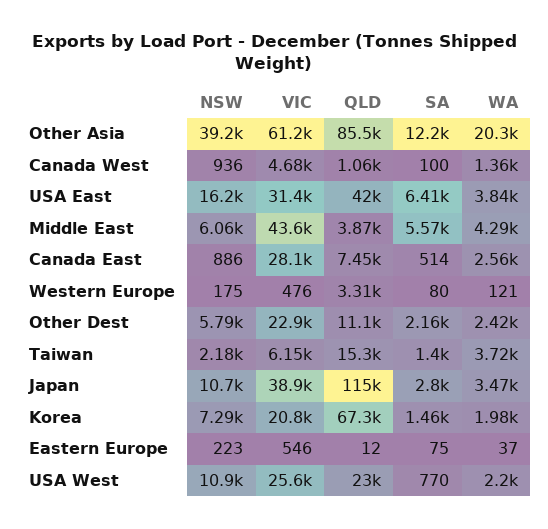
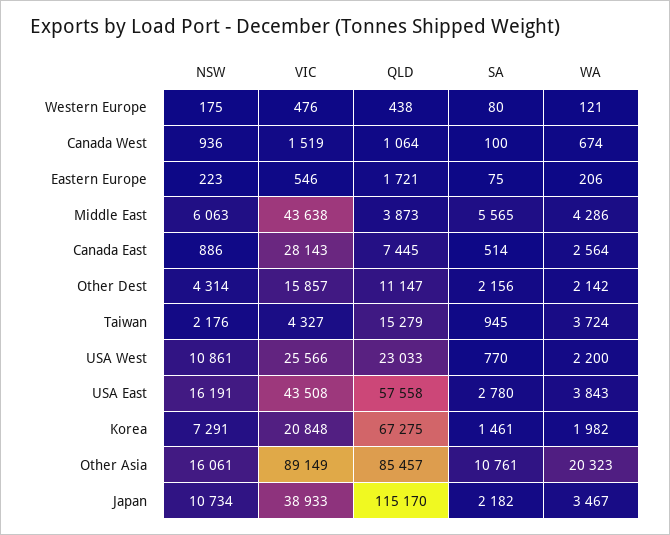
  {
    "NSW": {
-     "Other Asia": 39200,
+     "Other Asia": 16061,
      "Canada West": 936,
      "USA East": 16191,
      "Middle East": 6063,
      "Canada East": 886,
      "Western Europe": 175,
-     "Other Dest": 5790,
+     "Other Dest": 4314,
      "Taiwan": 2176,
      "Japan": 10734,
      "Korea": 7291,
      "Eastern Europe": 223,
      "USA West": 10861
    },
    "VIC": {
-     "Other Asia": 61200,
+     "Other Asia": 89149,
-     "Canada West": 4680,
+     "Canada West": 1519,
-     "USA East": 31400,
+     "USA East": 43508,
      "Middle East": 43638,
      "Canada East": 28143,
      "Western Europe": 476,
-     "Other Dest": 22900,
+     "Other Dest": 15857,
-     "Taiwan": 6150,
+     "Taiwan": 4327,
      "Japan": 38933,
      "Korea": 20848,
      "Eastern Europe": 546,
      "USA West": 25566
    },
    "QLD": {
      "Other Asia": 85457,
      "Canada West": 1064,
-     "USA East": 42000,
+     "USA East": 57558,
      "Middle East": 3873,
      "Canada East": 7445,
-     "Western Europe": 3310,
+     "Western Europe": 438,
      "Other Dest": 11147,
      "Taiwan": 15279,
      "Japan": 115170,
      "Korea": 67275,
-     "Eastern Europe": 12,
+     "Eastern Europe": 1721,
      "USA West": 23033
    },
    "SA": {
-     "Other Asia": 12200,
+     "Other Asia": 10761,
      "Canada West": 100,
-     "USA East": 6410,
+     "USA East": 2780,
      "Middle East": 5565,
      "Canada East": 514,
      "Western Europe": 80,
      "Other Dest": 2156,
-     "Taiwan": 1400,
+     "Taiwan": 945,
-     "Japan": 2800,
+     "Japan": 2182,
      "Korea": 1461,
      "Eastern Europe": 75,
      "USA West": 770
    },
    "WA": {
      "Other Asia": 20323,
-     "Canada West": 1360,
+     "Canada West": 674,
      "USA East": 3843,
      "Middle East": 4286,
      "Canada East": 2564,
      "Western Europe": 121,
-     "Other Dest": 2420,
+     "Other Dest": 2142,
      "Taiwan": 3724,
      "Japan": 3467,
      "Korea": 1982,
-     "Eastern Europe": 37,
+     "Eastern Europe": 206,
      "USA West": 2200
    }
  }

